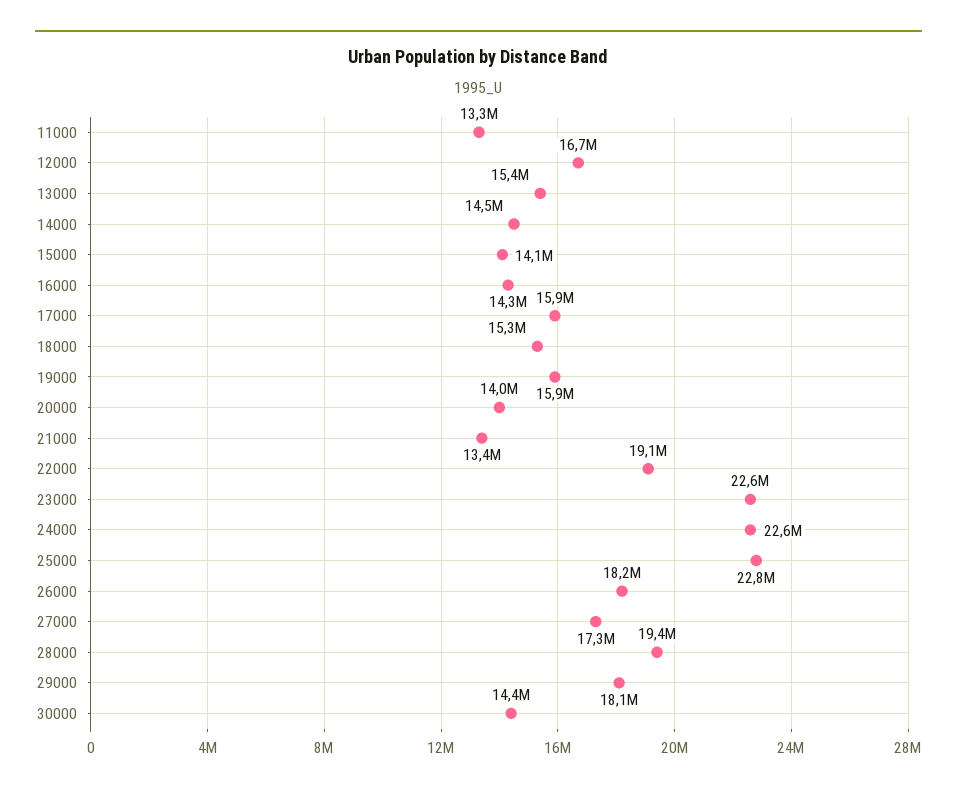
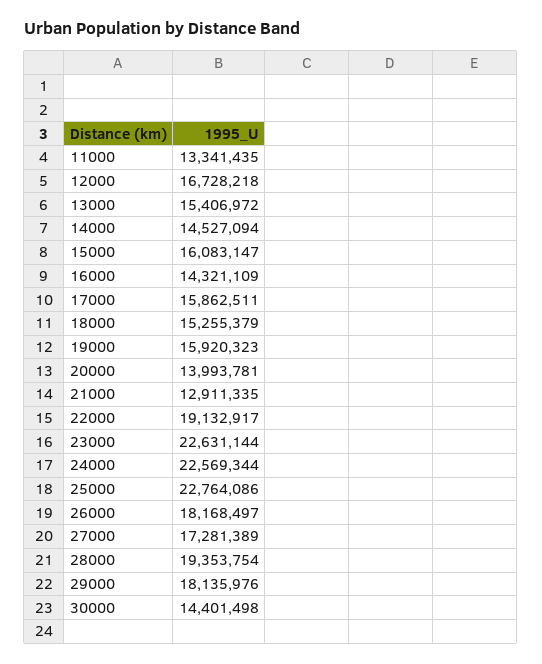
  {
    "11000": 13341435,
    "12000": 16728218,
    "13000": 15406972,
    "14000": 14527094,
-   "15000": 14100000,
+   "15000": 16083147,
    "16000": 14321109,
    "17000": 15862511,
    "18000": 15255379,
    "19000": 15920323,
    "20000": 13993781,
-   "21000": 13400000,
+   "21000": 12911335,
    "22000": 19132917,
    "23000": 22631144,
    "24000": 22569344,
    "25000": 22764086,
    "26000": 18168497,
    "27000": 17281389,
    "28000": 19353754,
    "29000": 18135976,
    "30000": 14401498
  }

